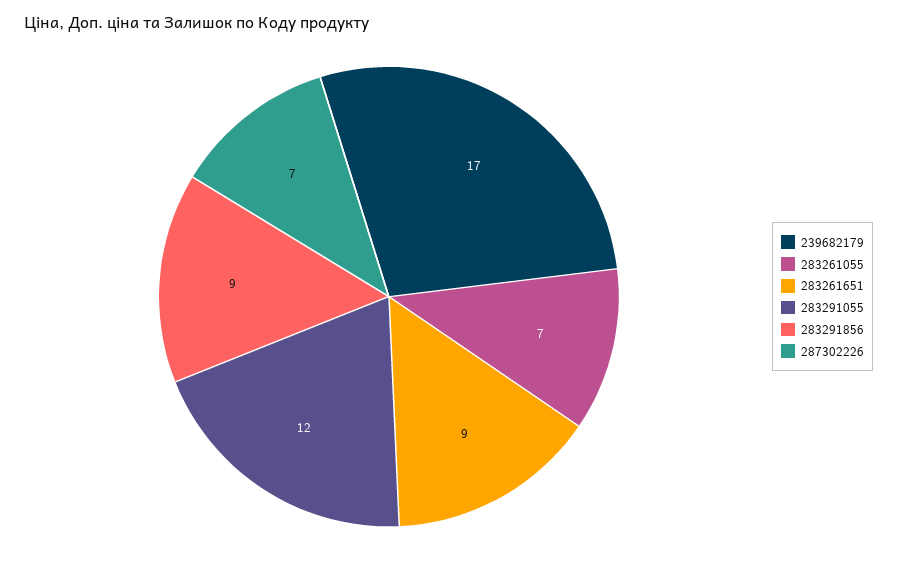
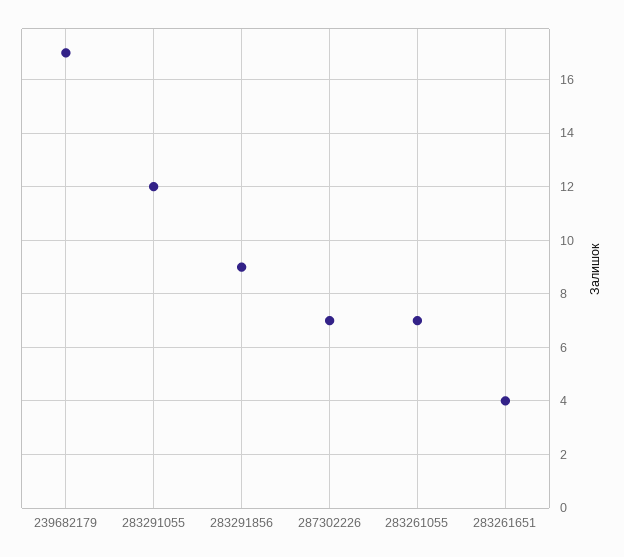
  {
    "239682179": 17,
    "283261055": 7,
-   "283261651": 9,
+   "283261651": 4,
    "283291055": 12,
    "283291856": 9,
    "287302226": 7
  }

